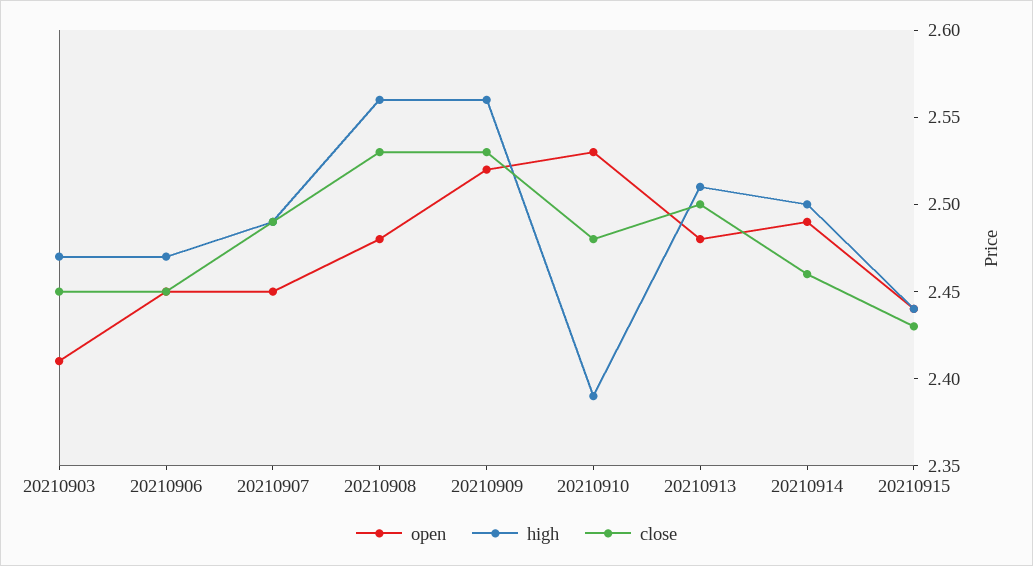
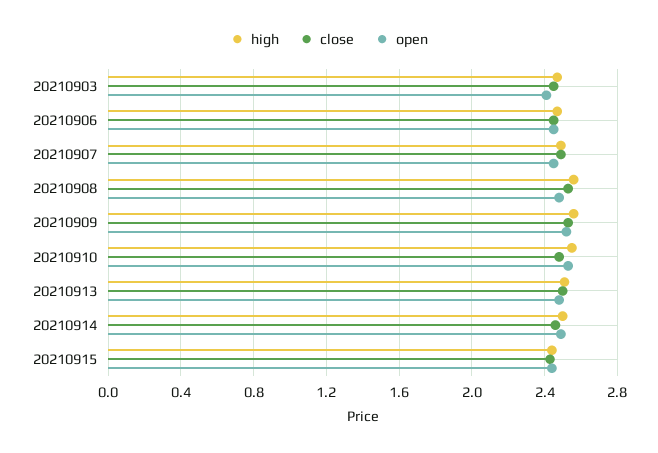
  {
    "open": {
      "20210903": 2.41,
      "20210906": 2.45,
      "20210907": 2.45,
      "20210908": 2.48,
      "20210909": 2.52,
      "20210910": 2.53,
      "20210913": 2.48,
      "20210914": 2.49,
      "20210915": 2.44
    },
    "high": {
      "20210903": 2.47,
      "20210906": 2.47,
      "20210907": 2.49,
      "20210908": 2.56,
      "20210909": 2.56,
-     "20210910": 2.39,
+     "20210910": 2.55,
      "20210913": 2.51,
      "20210914": 2.5,
      "20210915": 2.44
    },
    "close": {
      "20210903": 2.45,
      "20210906": 2.45,
      "20210907": 2.49,
      "20210908": 2.53,
      "20210909": 2.53,
      "20210910": 2.48,
      "20210913": 2.5,
      "20210914": 2.46,
      "20210915": 2.43
    }
  }

